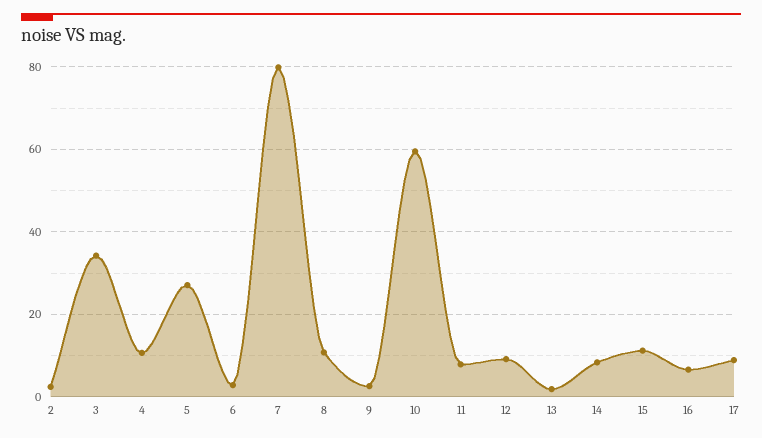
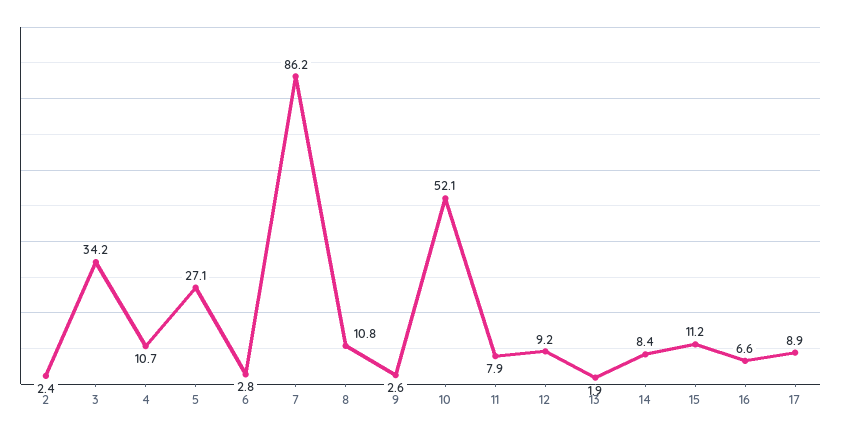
  {
    "2": 2.4,
    "3": 34.2,
    "4": 10.7,
    "5": 27.1,
    "6": 2.8,
-   "7": 80,
+   "7": 86.2,
    "8": 10.8,
    "9": 2.6,
-   "10": 60,
+   "10": 52.1,
    "11": 7.9,
    "12": 9.2,
    "13": 1.9,
    "14": 8.4,
    "15": 11.2,
    "16": 6.6,
    "17": 8.9
  }

